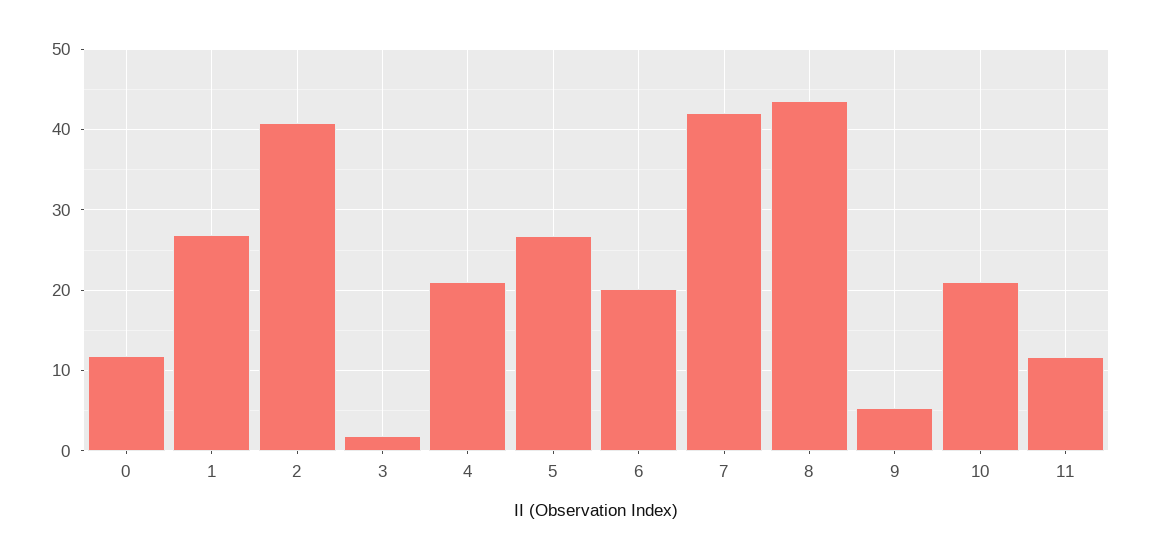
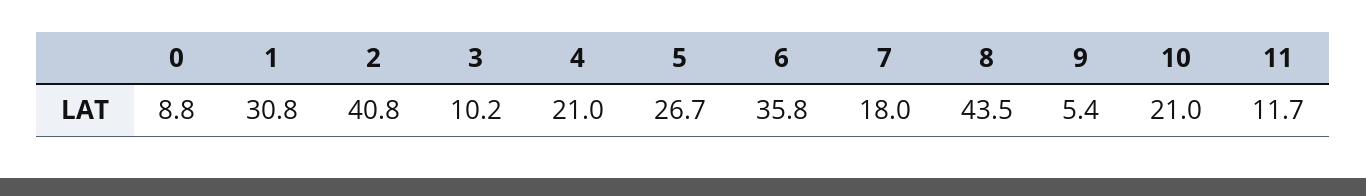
  {
-   "0": 12,
+   "0": 8.8,
-   "1": 27,
+   "1": 30.8,
    "2": 40.8,
-   "3": 2,
+   "3": 10.2,
    "4": 21,
    "5": 26.7,
-   "6": 20,
+   "6": 35.8,
-   "7": 42,
+   "7": 18,
    "8": 43.5,
    "9": 5.4,
    "10": 21,
    "11": 11.7
  }

